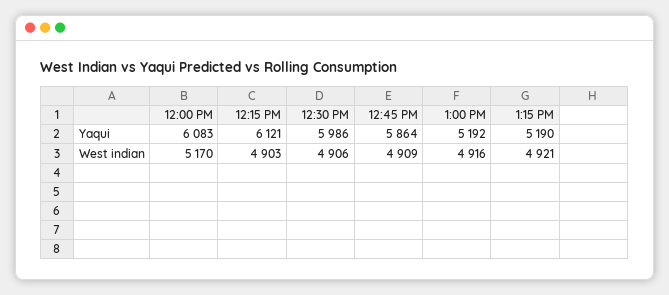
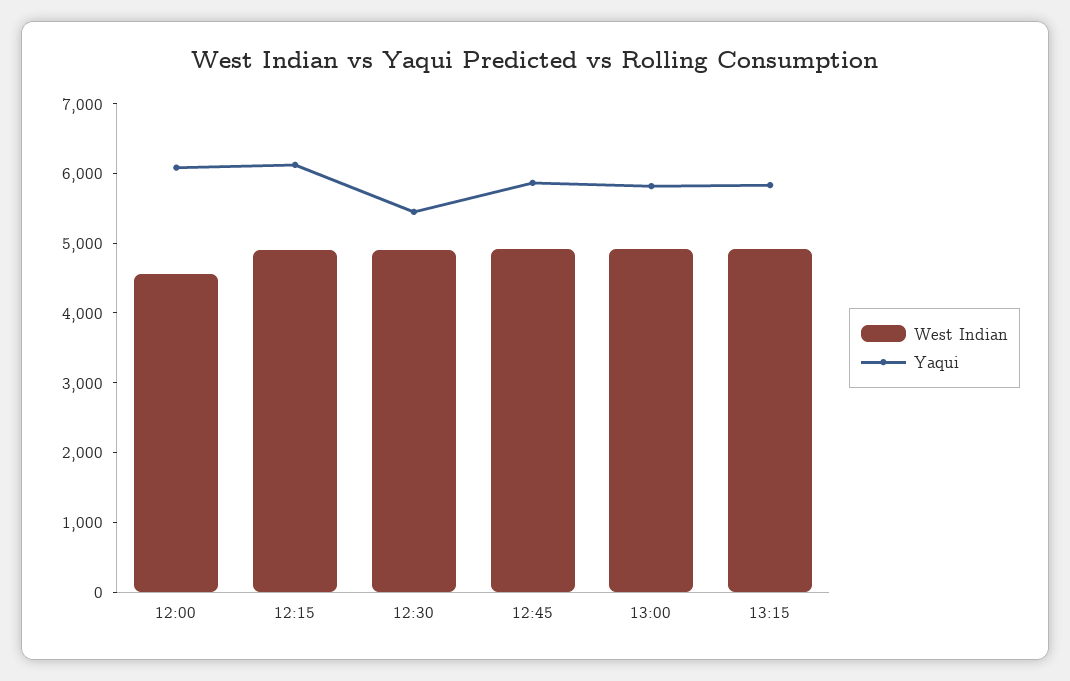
  {
    "Yaqui": {
      "12:00 PM": 6083,
      "12:15 PM": 6121,
-     "12:30 PM": 5986,
+     "12:30 PM": 5400,
      "12:45 PM": 5864,
-     "1:00 PM": 5192,
+     "1:00 PM": 5800,
-     "1:15 PM": 5190
+     "1:15 PM": 5800
    },
    "West indian": {
-     "12:00 PM": 5170,
+     "12:00 PM": 4600,
      "12:15 PM": 4903,
      "12:30 PM": 4906,
      "12:45 PM": 4909,
      "1:00 PM": 4916,
      "1:15 PM": 4921
    }
  }

